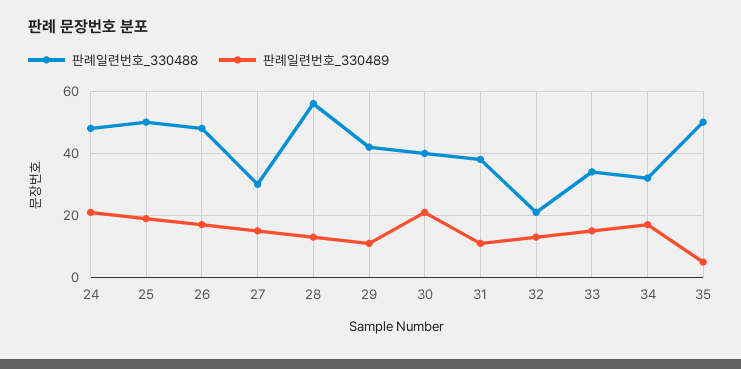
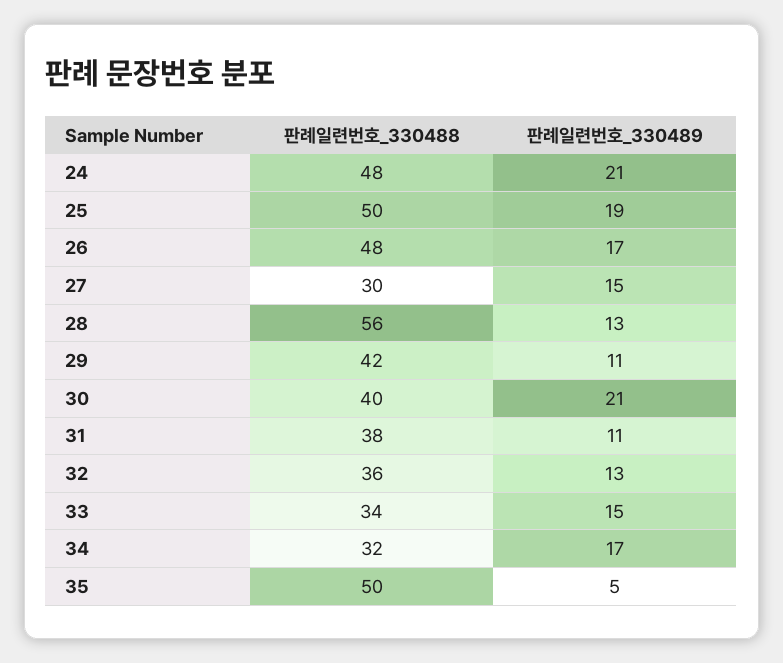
  {
    "판례일련번호_330488": {
      "24": 48,
      "25": 50,
      "26": 48,
      "27": 30,
      "28": 56,
      "29": 42,
      "30": 40,
      "31": 38,
-     "32": 20,
+     "32": 36,
      "33": 34,
      "34": 32,
      "35": 50
    },
    "판례일련번호_330489": {
      "24": 21,
      "25": 19,
      "26": 17,
      "27": 15,
      "28": 13,
      "29": 11,
      "30": 21,
      "31": 11,
      "32": 13,
      "33": 15,
      "34": 17,
      "35": 5
    }
  }

